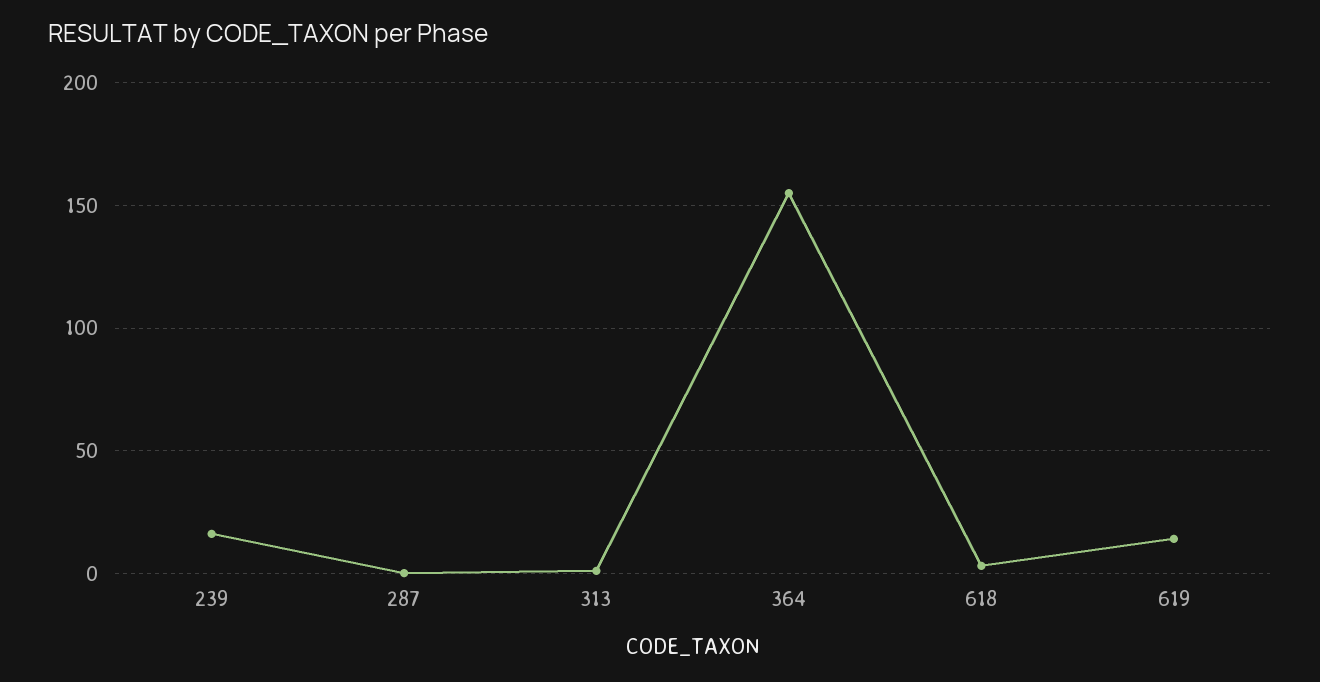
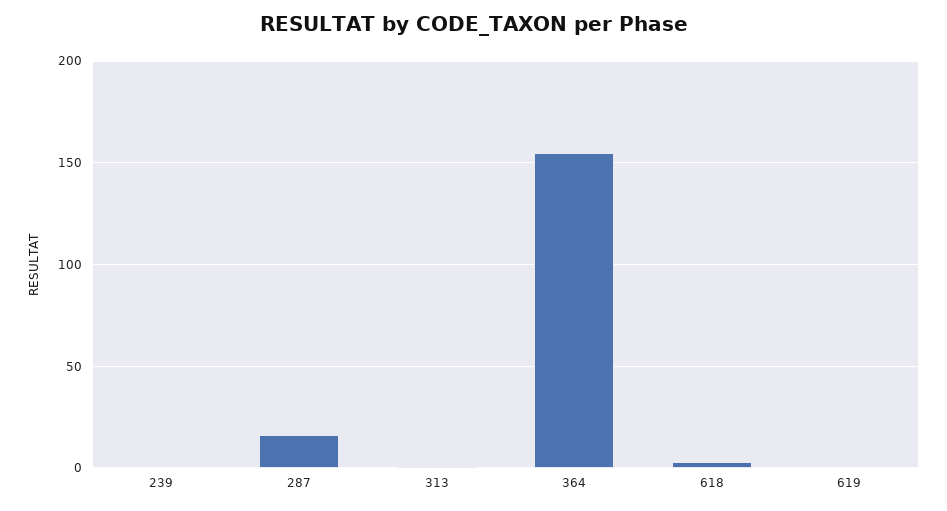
  {
-   "239": 15,
+   "239": 0,
-   "287": 0,
+   "287": 15,
    "313": 0,
    "364": 155,
    "618": 5,
-   "619": 15
+   "619": 0
  }

